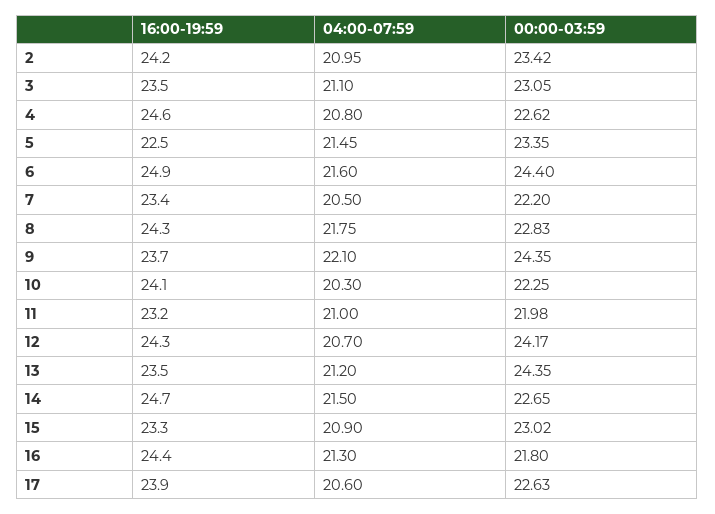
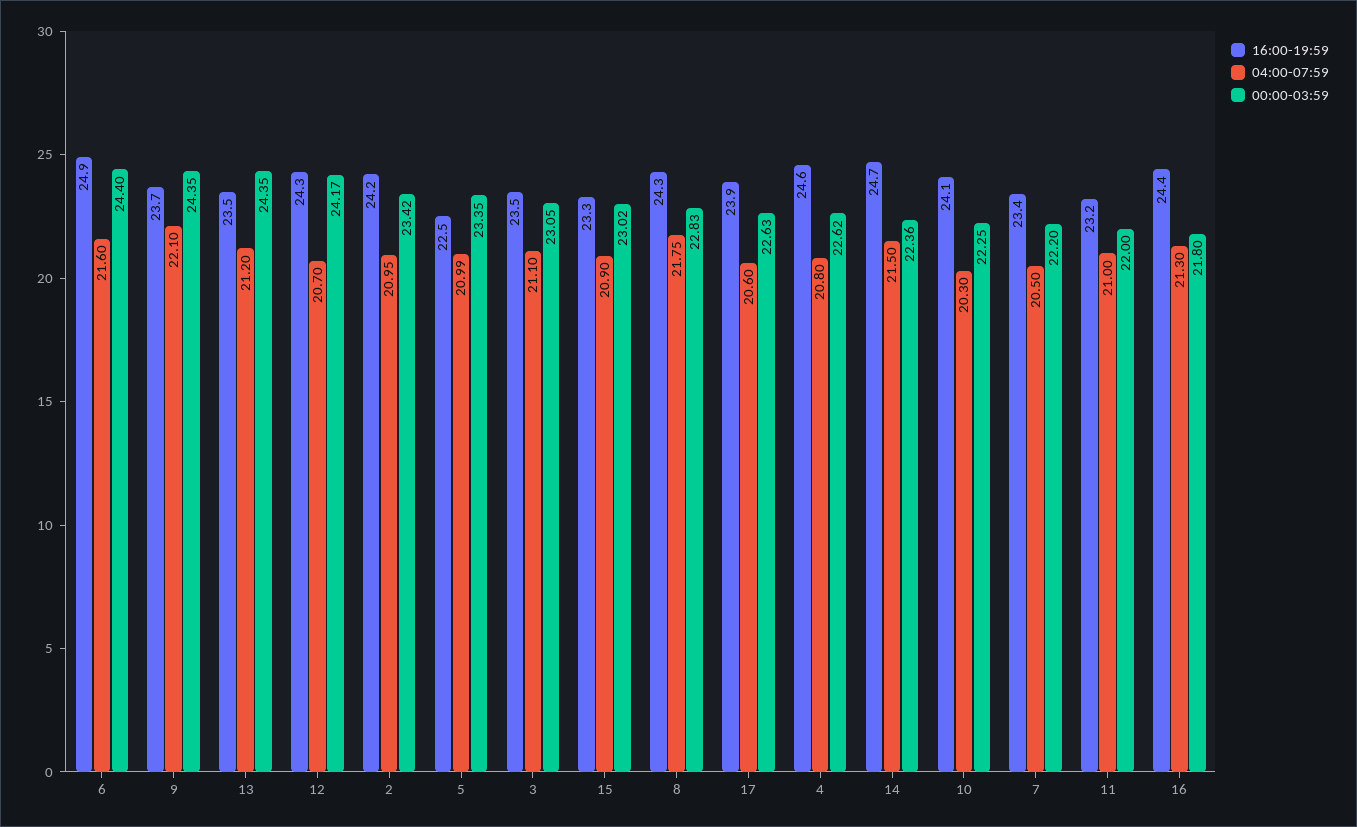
  {
    "16:00-19:59": {
      "2": 24.2,
      "3": 23.5,
      "4": 24.6,
      "5": 22.5,
      "6": 24.9,
      "7": 23.4,
      "8": 24.3,
      "9": 23.7,
      "10": 24.1,
      "11": 23.2,
      "12": 24.3,
      "13": 23.5,
      "14": 24.7,
      "15": 23.3,
      "16": 24.4,
      "17": 23.9
    },
    "04:00-07:59": {
      "2": 20.95,
      "3": 21.1,
      "4": 20.8,
-     "5": 21.45,
+     "5": 20.99,
      "6": 21.6,
      "7": 20.5,
      "8": 21.75,
      "9": 22.1,
      "10": 20.3,
      "11": 21,
      "12": 20.7,
      "13": 21.2,
      "14": 21.5,
      "15": 20.9,
      "16": 21.3,
      "17": 20.6
    },
    "00:00-03:59": {
      "2": 23.42,
      "3": 23.05,
      "4": 22.62,
      "5": 23.35,
      "6": 24.4,
      "7": 22.2,
      "8": 22.83,
      "9": 24.35,
      "10": 22.25,
-     "11": 21.98,
+     "11": 22,
      "12": 24.17,
      "13": 24.35,
-     "14": 22.65,
+     "14": 22.36,
      "15": 23.02,
      "16": 21.8,
      "17": 22.63
    }
  }

